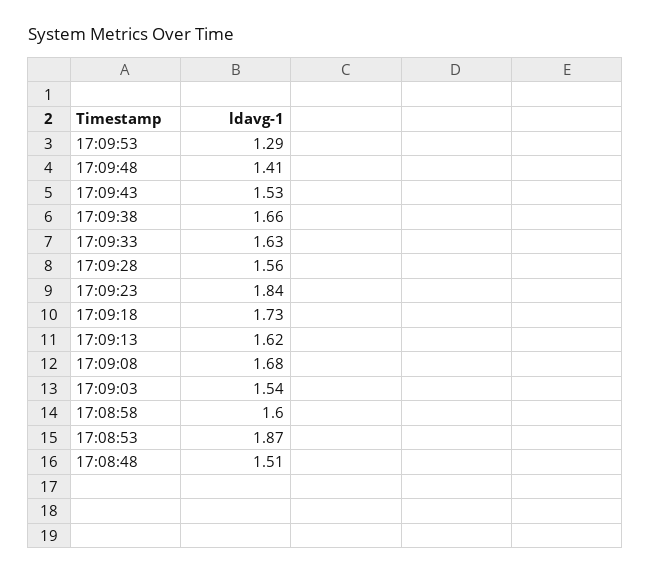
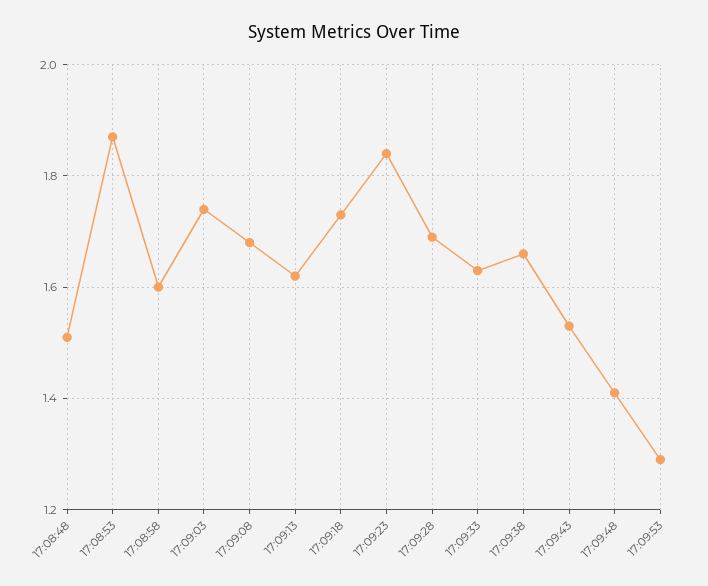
  {
    "17:09:53": 1.29,
    "17:09:48": 1.41,
    "17:09:43": 1.53,
    "17:09:38": 1.66,
    "17:09:33": 1.63,
-   "17:09:28": 1.56,
+   "17:09:28": 1.7,
    "17:09:23": 1.84,
    "17:09:18": 1.73,
    "17:09:13": 1.62,
    "17:09:08": 1.68,
-   "17:09:03": 1.54,
+   "17:09:03": 1.75,
    "17:08:58": 1.6,
    "17:08:53": 1.87,
    "17:08:48": 1.51
  }

